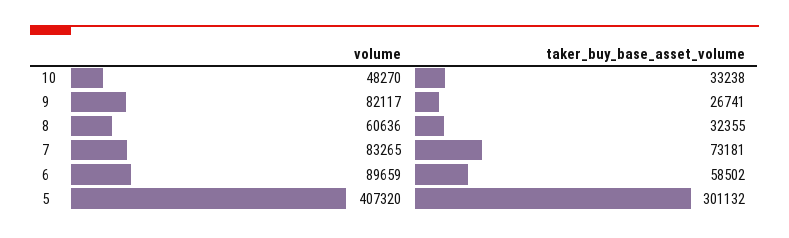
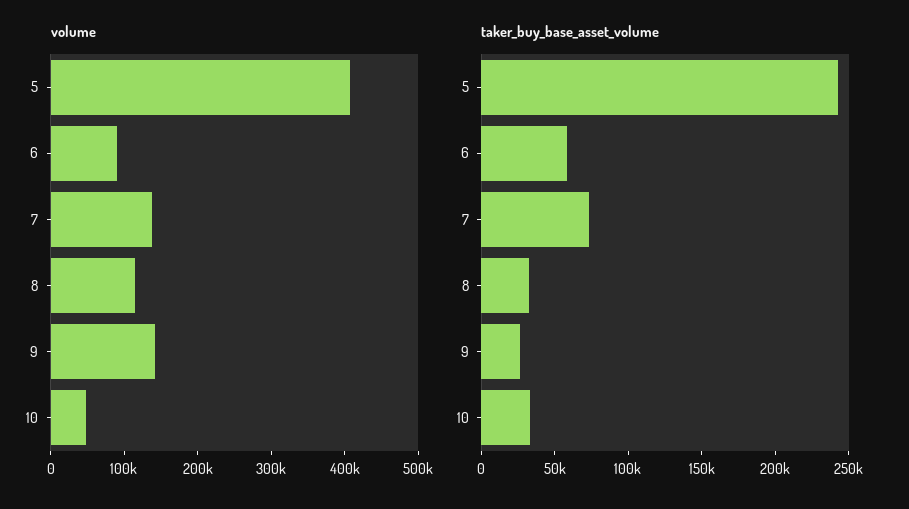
  {
    "volume": {
      "10": 48270,
-     "9": 82117,
+     "9": 140000,
-     "8": 60636,
+     "8": 120000,
-     "7": 83265,
+     "7": 140000,
      "6": 89659,
      "5": 407320
    },
    "taker_buy_base_asset_volume": {
      "10": 33238,
      "9": 26741,
      "8": 32355,
      "7": 73181,
      "6": 58502,
-     "5": 301132
+     "5": 240000
    }
  }

